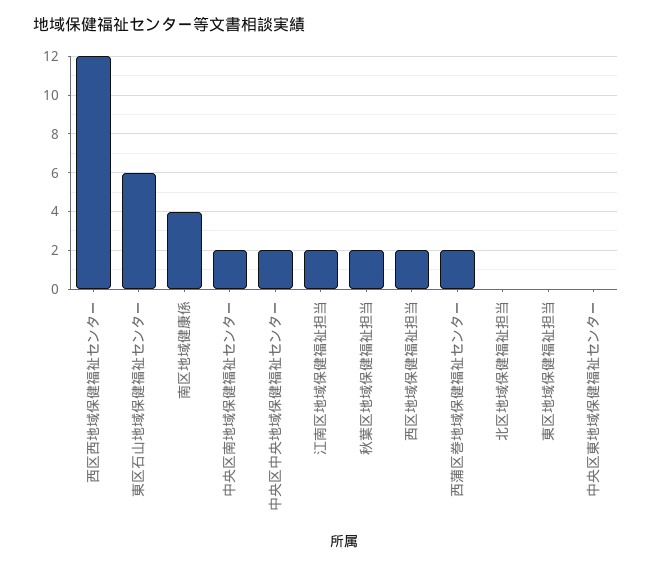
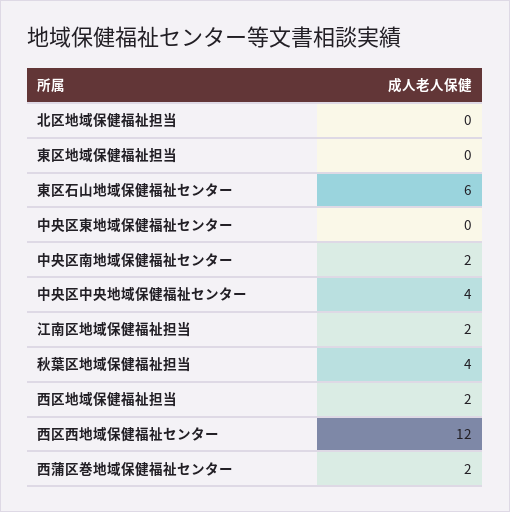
  {
    "西区西地域保健福祉センター": 12,
    "東区石山地域保健福祉センター": 6,
-   "南区地域健康係": 4,
    "中央区南地域保健福祉センター": 2,
-   "中央区中央地域保健福祉センター": 2,
+   "中央区中央地域保健福祉センター": 4,
    "江南区地域保健福祉担当": 2,
-   "秋葉区地域保健福祉担当": 2,
+   "秋葉区地域保健福祉担当": 4,
    "西区地域保健福祉担当": 2,
    "西蒲区巻地域保健福祉センター": 2,
    "北区地域保健福祉担当": 0,
    "東区地域保健福祉担当": 0,
    "中央区東地域保健福祉センター": 0
  }

